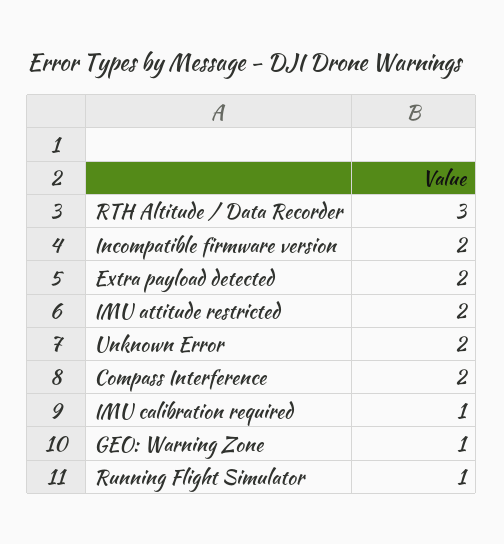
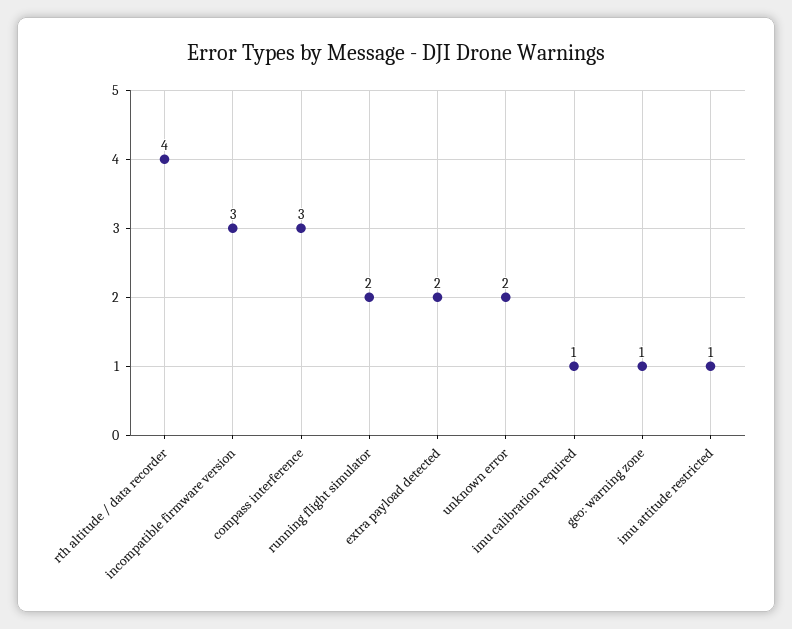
  {
-   "RTH Altitude / Data Recorder": 3,
+   "RTH Altitude / Data Recorder": 4,
-   "Incompatible firmware version": 2,
+   "Incompatible firmware version": 3,
    "Extra payload detected": 2,
-   "IMU attitude restricted": 2,
+   "IMU attitude restricted": 1,
    "Unknown Error": 2,
-   "Compass Interference": 2,
+   "Compass Interference": 3,
    "IMU calibration required": 1,
    "GEO: Warning Zone": 1,
-   "Running Flight Simulator": 1
+   "Running Flight Simulator": 2
  }

